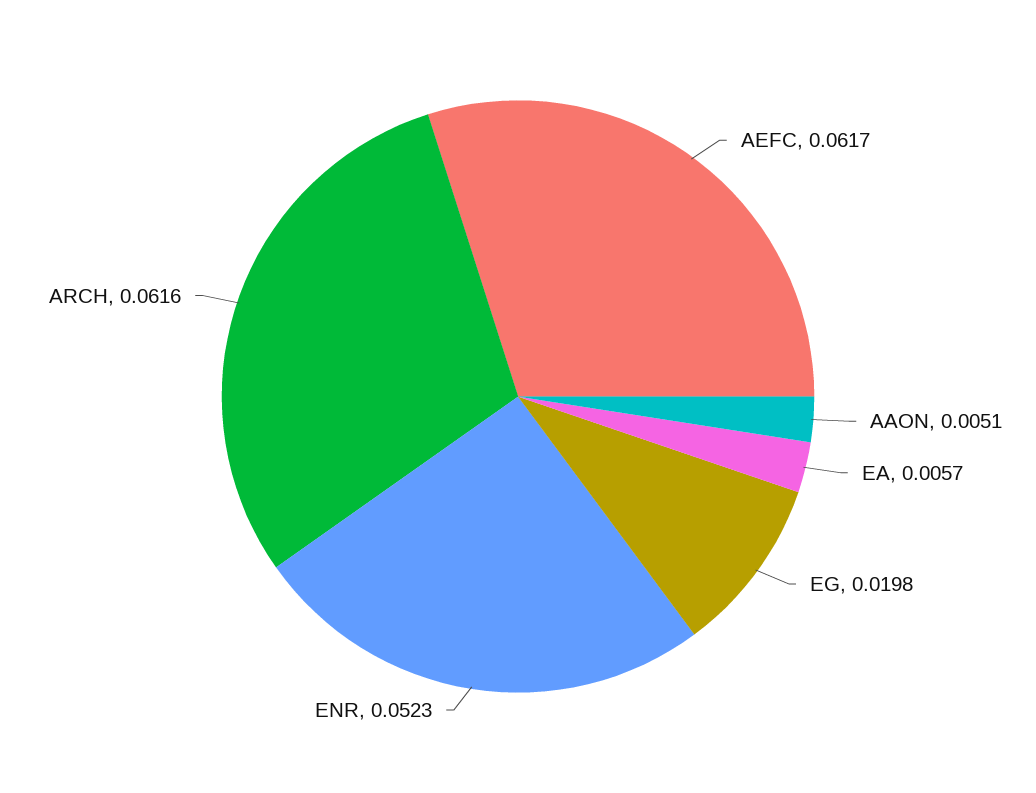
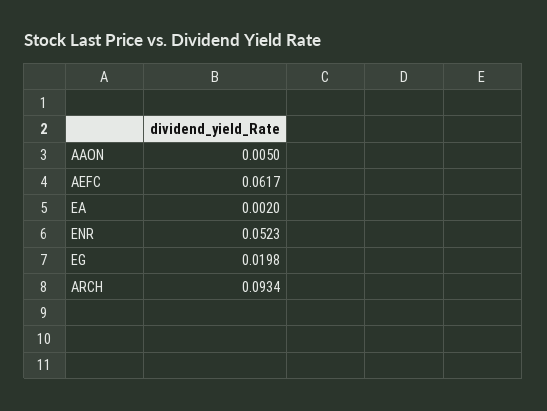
  {
    "AEFC": 0.0617,
-   "AAON": 0.0051,
+   "AAON": 0.005,
-   "EA": 0.0057,
+   "EA": 0.002,
    "EG": 0.0198,
    "ENR": 0.0523,
-   "ARCH": 0.0616
+   "ARCH": 0.0934
  }

